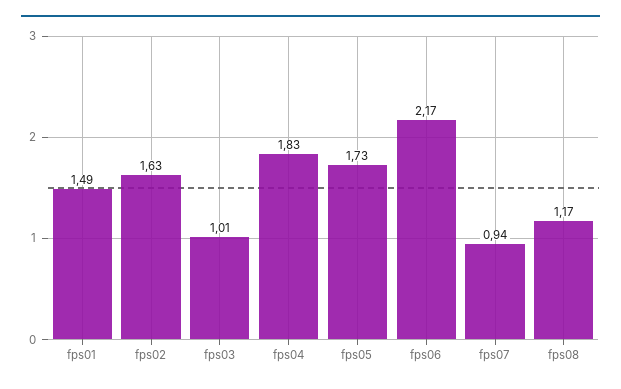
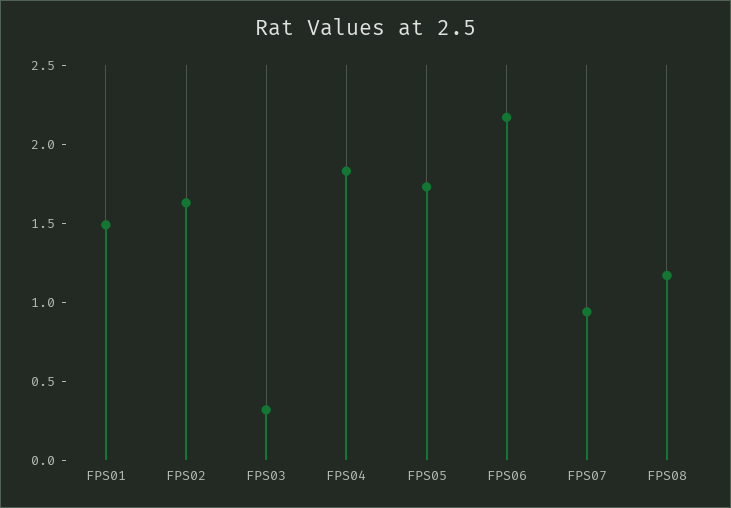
  {
    "fps01": 1.49,
    "fps02": 1.63,
-   "fps03": 1.01,
+   "fps03": 0.3,
    "fps04": 1.83,
    "fps05": 1.73,
    "fps06": 2.17,
    "fps07": 0.94,
    "fps08": 1.17
  }

